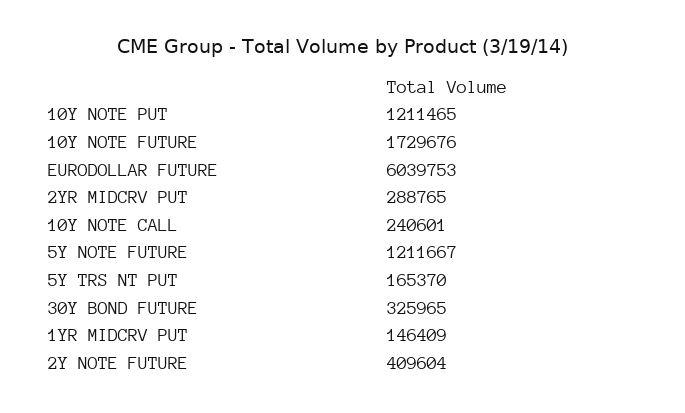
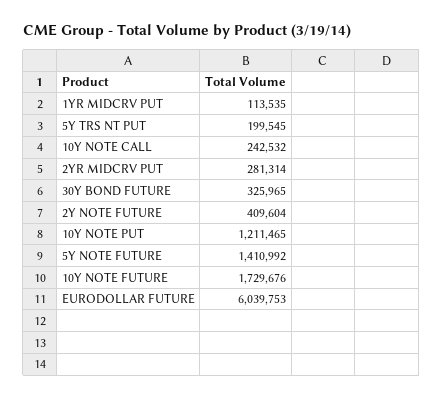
  {
    "10Y NOTE PUT": 1211465,
    "10Y NOTE FUTURE": 1729676,
    "EURODOLLAR FUTURE": 6039753,
-   "2YR MIDCRV PUT": 288765,
+   "2YR MIDCRV PUT": 281314,
-   "10Y NOTE CALL": 240601,
+   "10Y NOTE CALL": 242532,
-   "5Y NOTE FUTURE": 1211667,
+   "5Y NOTE FUTURE": 1410992,
-   "5Y TRS NT PUT": 165370,
+   "5Y TRS NT PUT": 199545,
    "30Y BOND FUTURE": 325965,
-   "1YR MIDCRV PUT": 146409,
+   "1YR MIDCRV PUT": 113535,
    "2Y NOTE FUTURE": 409604
  }

